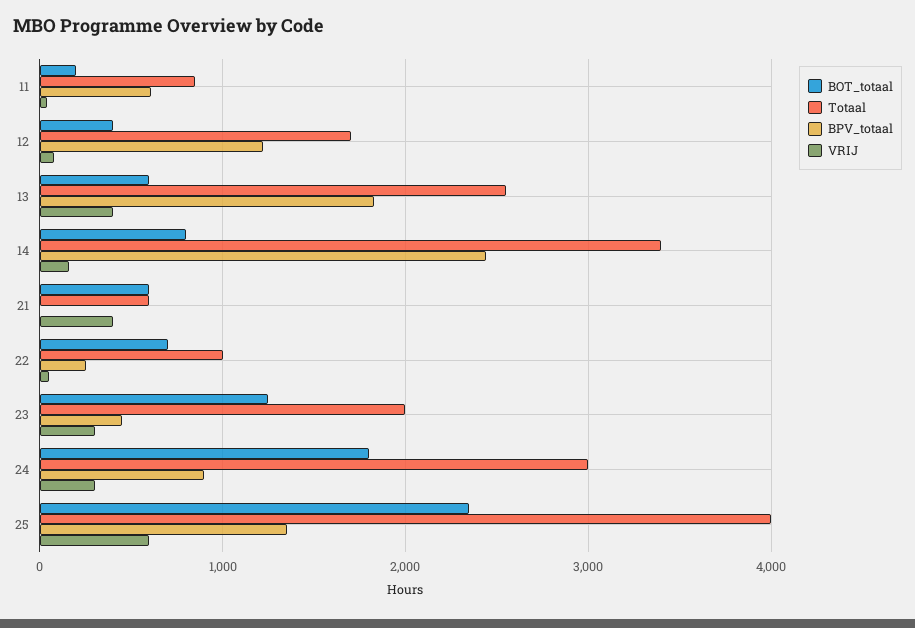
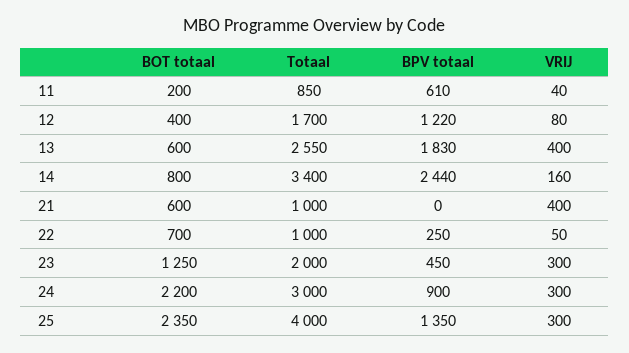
  {
    "BOT_totaal": {
      "11": 200,
      "12": 400,
      "13": 600,
      "14": 800,
      "21": 600,
      "22": 700,
      "23": 1250,
-     "24": 1800,
+     "24": 2200,
      "25": 2350
    },
    "Totaal": {
      "11": 850,
      "12": 1700,
      "13": 2550,
      "14": 3400,
-     "21": 600,
+     "21": 1000,
      "22": 1000,
      "23": 2000,
      "24": 3000,
      "25": 4000
    },
    "BPV_totaal": {
      "11": 610,
      "12": 1220,
      "13": 1830,
      "14": 2440,
      "21": 0,
      "22": 250,
      "23": 450,
      "24": 900,
      "25": 1350
    },
    "VRIJ": {
      "11": 40,
      "12": 80,
      "13": 400,
      "14": 160,
      "21": 400,
      "22": 50,
      "23": 300,
      "24": 300,
-     "25": 600
+     "25": 300
    }
  }

